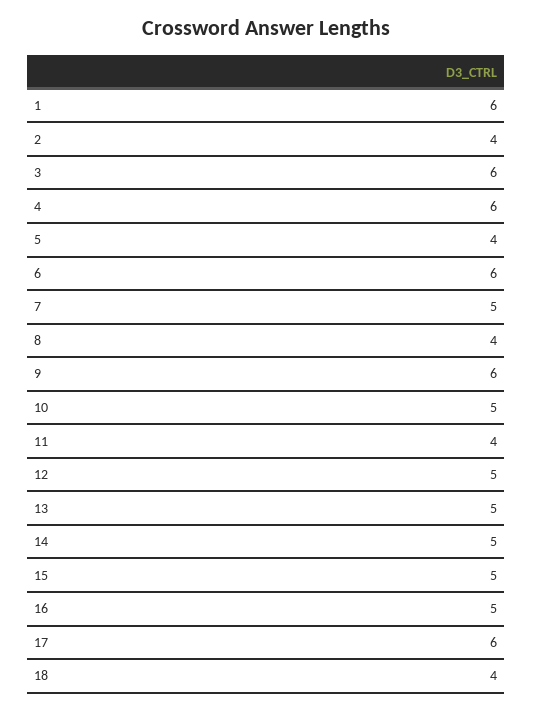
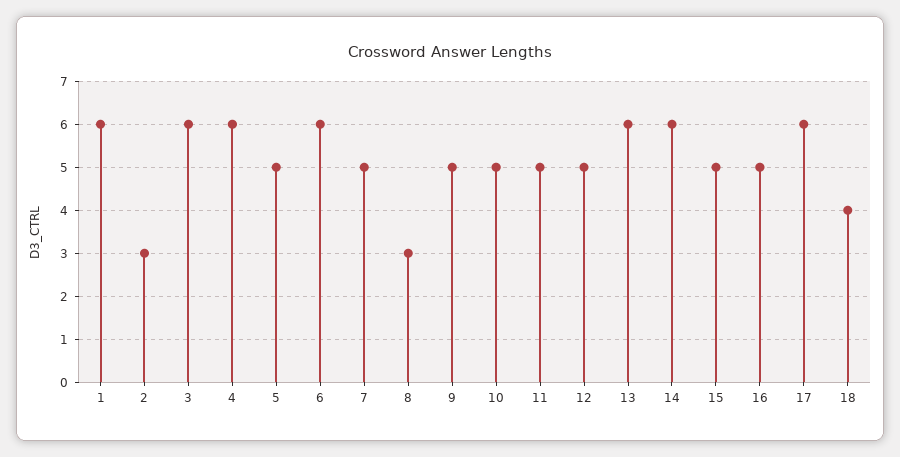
  {
    "1": 6,
-   "2": 4,
+   "2": 3,
    "3": 6,
    "4": 6,
-   "5": 4,
+   "5": 5,
    "6": 6,
    "7": 5,
-   "8": 4,
+   "8": 3,
-   "9": 6,
+   "9": 5,
    "10": 5,
-   "11": 4,
+   "11": 5,
    "12": 5,
-   "13": 5,
+   "13": 6,
-   "14": 5,
+   "14": 6,
    "15": 5,
    "16": 5,
    "17": 6,
    "18": 4
  }

